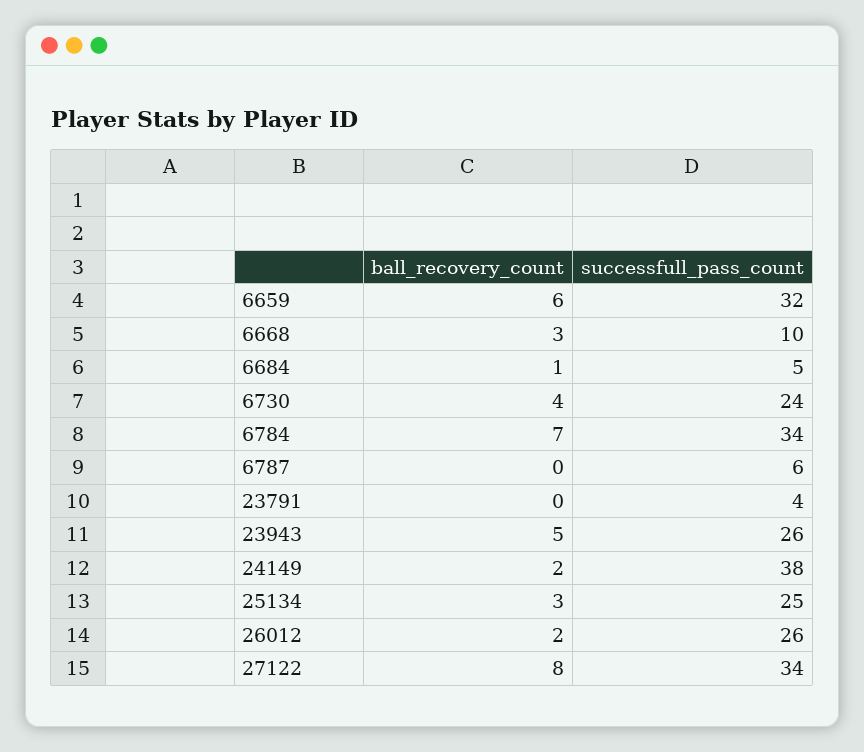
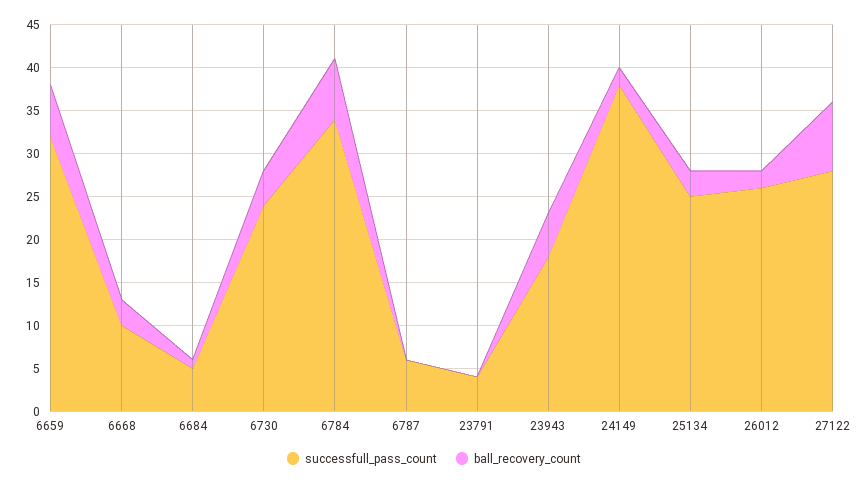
  {
    "ball_recovery_count": {
      "6659": 6,
      "6668": 3,
      "6684": 1,
      "6730": 4,
      "6784": 7,
      "6787": 0,
      "23791": 0,
      "23943": 5,
      "24149": 2,
      "25134": 3,
      "26012": 2,
      "27122": 8
    },
    "successfull_pass_count": {
      "6659": 32,
      "6668": 10,
      "6684": 5,
      "6730": 24,
      "6784": 34,
      "6787": 6,
      "23791": 4,
-     "23943": 26,
+     "23943": 18,
      "24149": 38,
      "25134": 25,
      "26012": 26,
-     "27122": 34
+     "27122": 28
    }
  }

